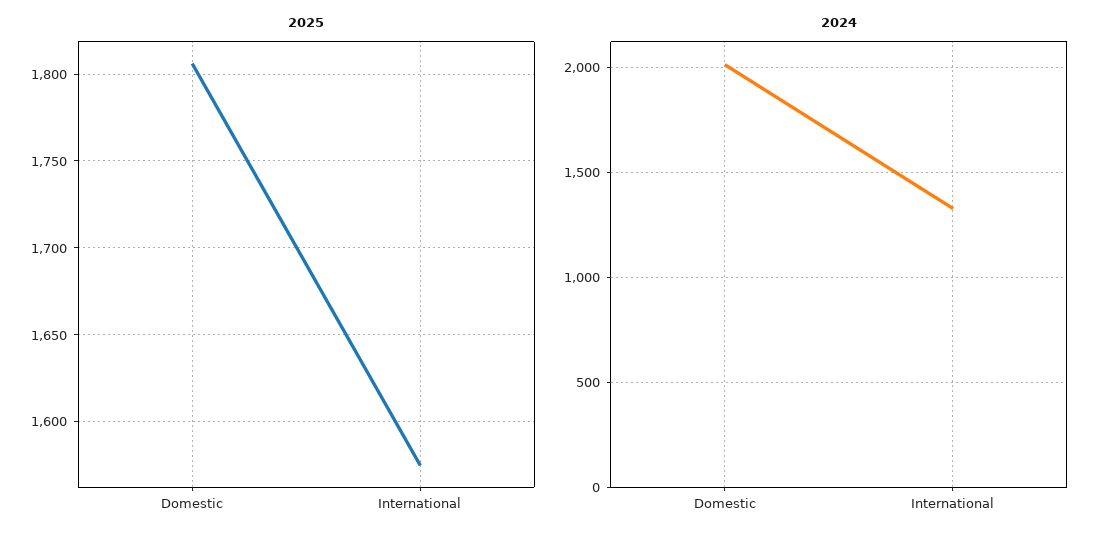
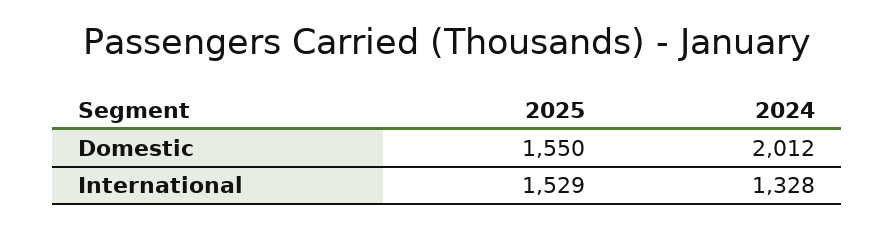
  {
    "2025": {
-     "Domestic": 1805,
+     "Domestic": 1550,
-     "International": 1575
+     "International": 1529
    },
    "2024": {
      "Domestic": 2012,
      "International": 1328
    }
  }

